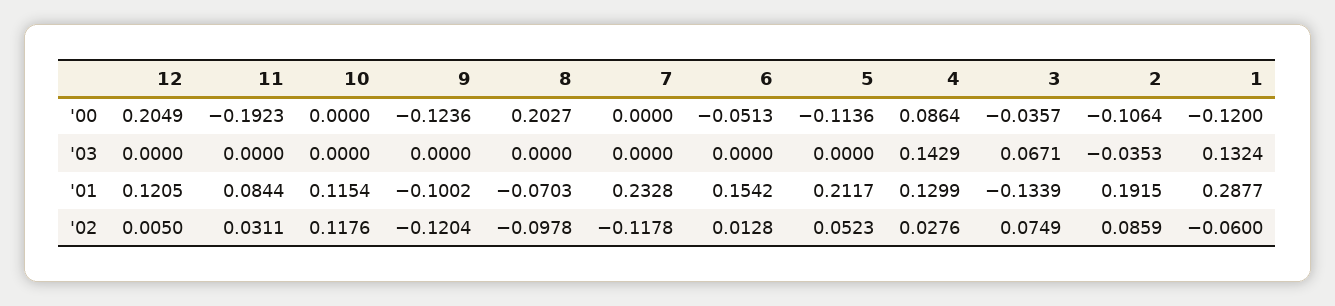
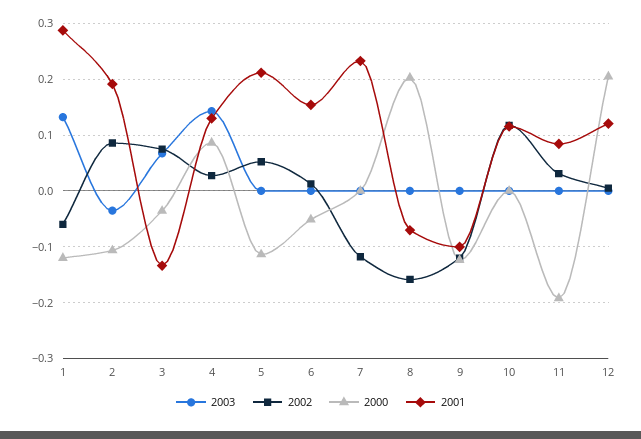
  {
    "'00": {
      "12": 0.2049,
      "11": -0.1923,
      "10": 0,
      "9": -0.1236,
      "8": 0.2027,
      "7": 0,
      "6": -0.0513,
      "5": -0.1136,
      "4": 0.0864,
      "3": -0.0357,
      "2": -0.1064,
      "1": -0.12
    },
    "'03": {
      "12": 0,
      "11": 0,
      "10": 0,
      "9": 0,
      "8": 0,
      "7": 0,
      "6": 0,
      "5": 0,
      "4": 0.1429,
      "3": 0.0671,
      "2": -0.0353,
      "1": 0.1324
    },
    "'01": {
      "12": 0.1205,
      "11": 0.0844,
      "10": 0.1154,
      "9": -0.1002,
      "8": -0.0703,
      "7": 0.2328,
      "6": 0.1542,
      "5": 0.2117,
      "4": 0.1299,
      "3": -0.1339,
      "2": 0.1915,
      "1": 0.2877
    },
    "'02": {
      "12": 0.005,
      "11": 0.0311,
      "10": 0.1176,
      "9": -0.1204,
-     "8": -0.0978,
+     "8": -0.16,
      "7": -0.1178,
      "6": 0.0128,
      "5": 0.0523,
      "4": 0.0276,
      "3": 0.0749,
      "2": 0.0859,
      "1": -0.06
    }
  }

